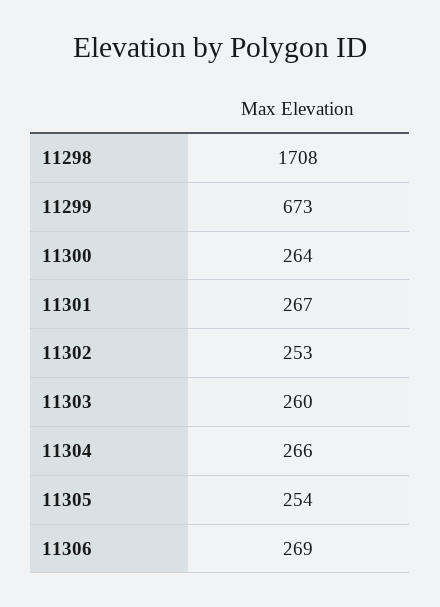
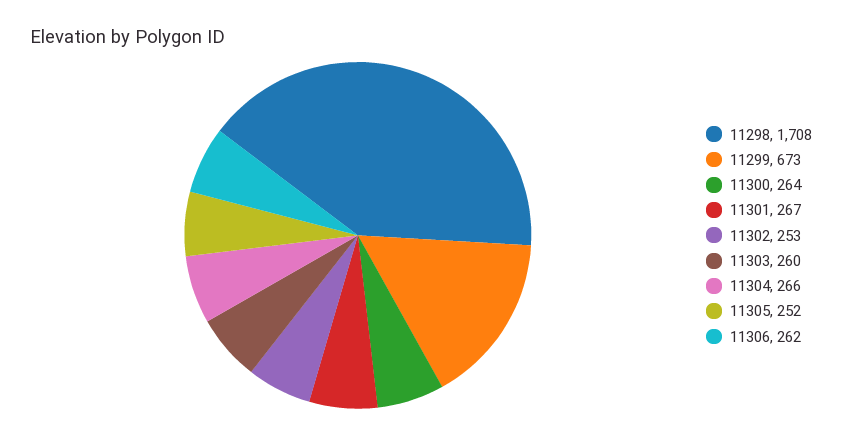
  {
    "11298": 1708,
    "11299": 673,
    "11300": 264,
    "11301": 267,
    "11302": 253,
    "11303": 260,
    "11304": 266,
-   "11305": 254,
+   "11305": 252,
-   "11306": 269
+   "11306": 262
  }

